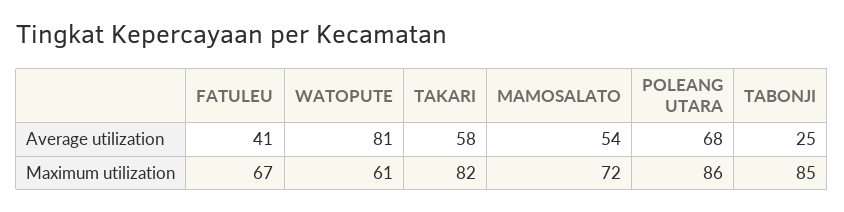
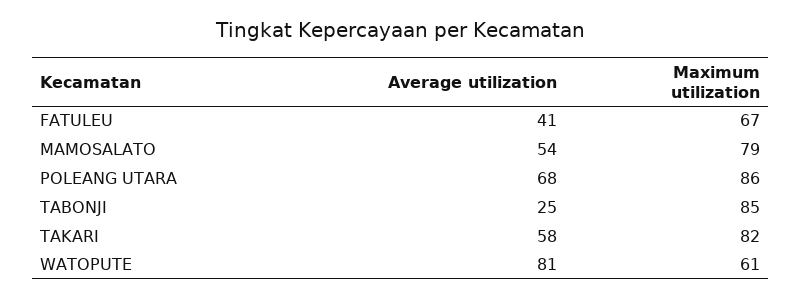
  {
    "FATULEU": {
      "Average utilization": 41,
      "Maximum utilization": 67
    },
    "WATOPUTE": {
      "Average utilization": 81,
      "Maximum utilization": 61
    },
    "TAKARI": {
      "Average utilization": 58,
      "Maximum utilization": 82
    },
    "MAMOSALATO": {
      "Average utilization": 54,
-     "Maximum utilization": 72
+     "Maximum utilization": 79
    },
    "POLEANG UTARA": {
      "Average utilization": 68,
      "Maximum utilization": 86
    },
    "TABONJI": {
      "Average utilization": 25,
      "Maximum utilization": 85
    }
  }

